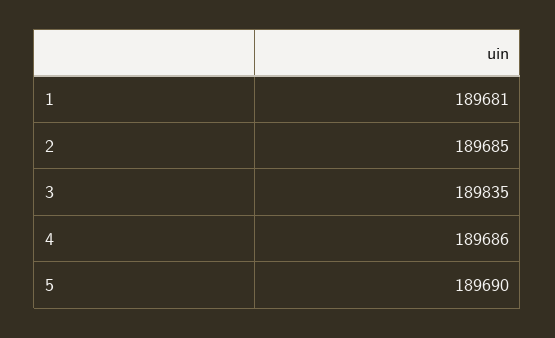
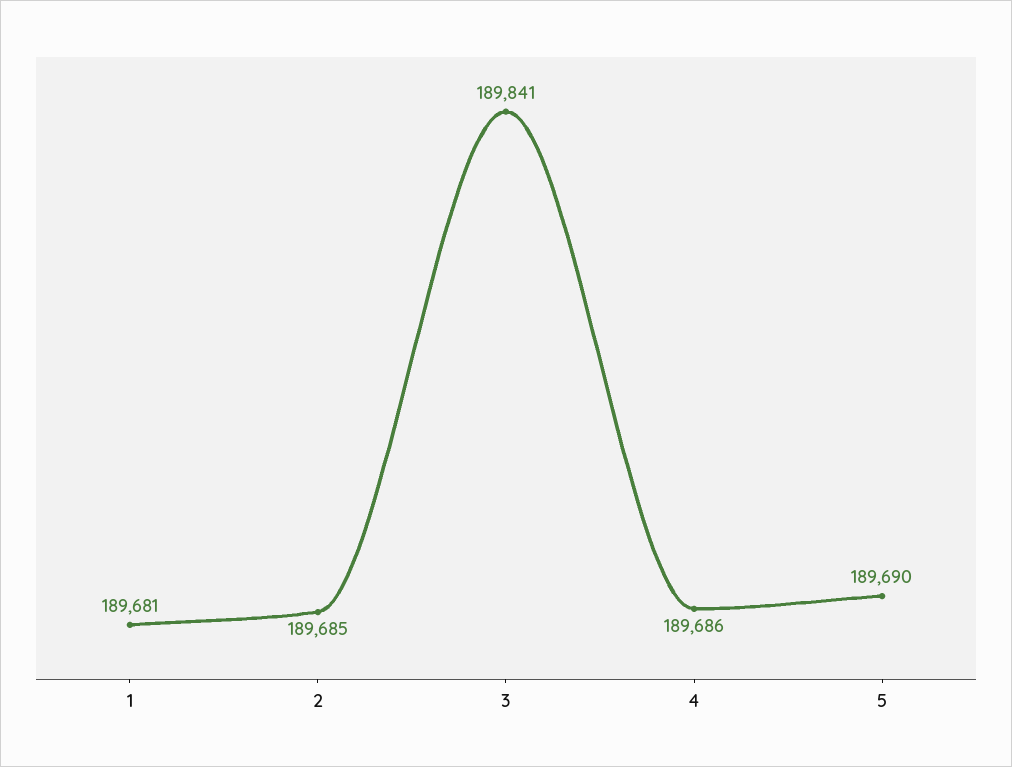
  {
    "1": 189681,
    "2": 189685,
-   "3": 189835,
+   "3": 189841,
    "4": 189686,
    "5": 189690
  }

